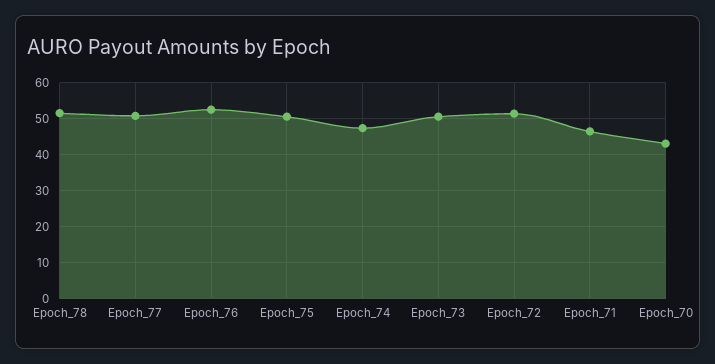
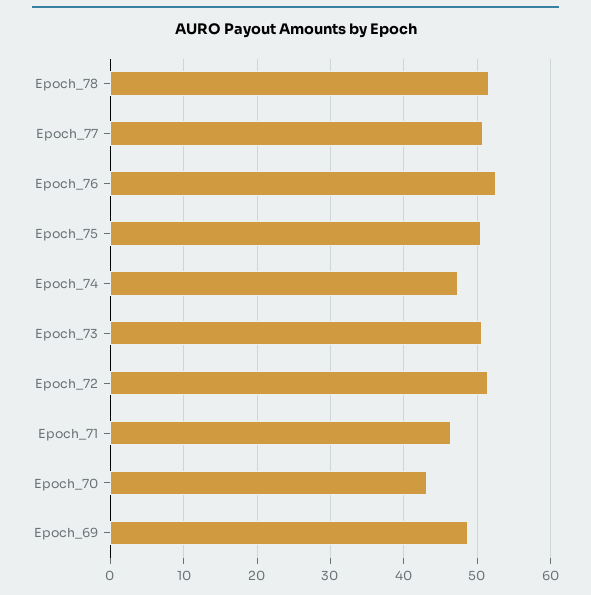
  {
    "Epoch_78": 52,
    "Epoch_77": 51,
    "Epoch_76": 53,
    "Epoch_75": 51,
    "Epoch_74": 47,
    "Epoch_73": 51,
    "Epoch_72": 51,
    "Epoch_71": 46,
-   "Epoch_70": 43
+   "Epoch_70": 43,
+   "Epoch_69": 49
  }

